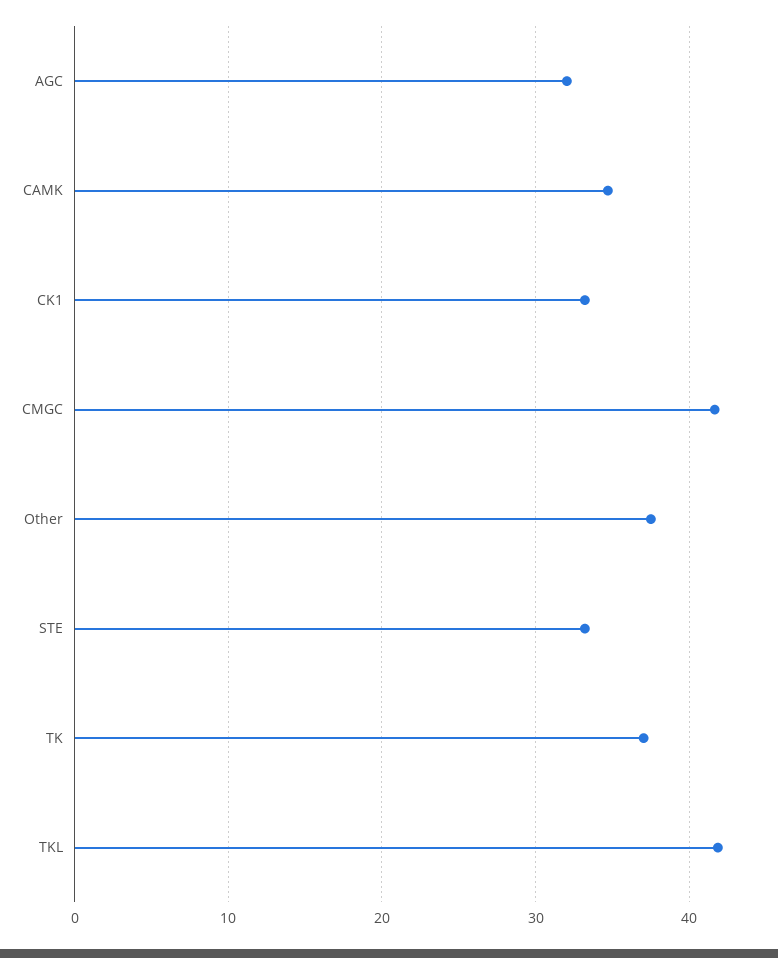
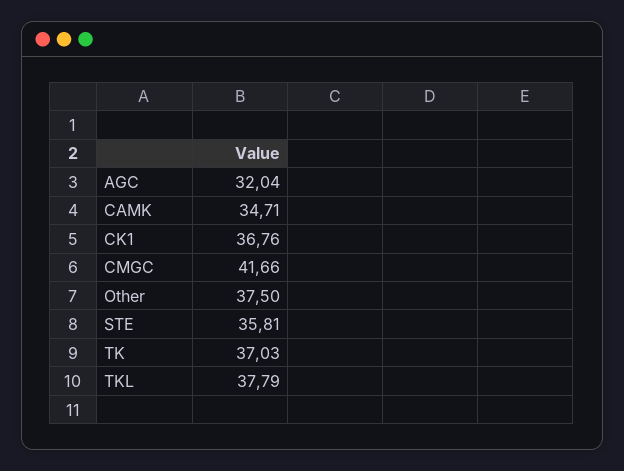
  {
    "AGC": 32.04,
    "CAMK": 34.71,
-   "CK1": 33,
+   "CK1": 36.76,
    "CMGC": 41.66,
    "Other": 37.5,
-   "STE": 33,
+   "STE": 35.81,
    "TK": 37.03,
-   "TKL": 42
+   "TKL": 37.79
  }

